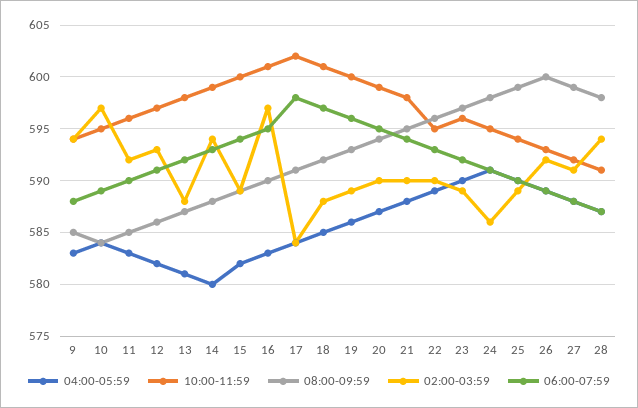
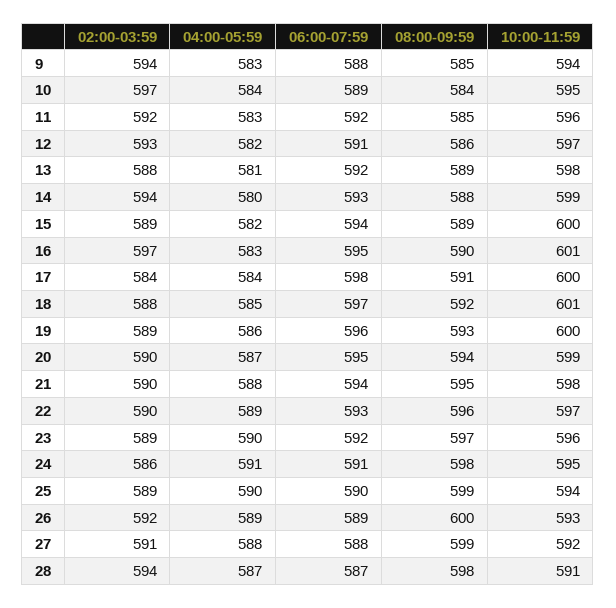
  {
    "04:00-05:59": {
      "9": 583,
      "10": 584,
      "11": 583,
      "12": 582,
      "13": 581,
      "14": 580,
      "15": 582,
      "16": 583,
      "17": 584,
      "18": 585,
      "19": 586,
      "20": 587,
      "21": 588,
      "22": 589,
      "23": 590,
      "24": 591,
      "25": 590,
      "26": 589,
      "27": 588,
      "28": 587
    },
    "10:00-11:59": {
      "9": 594,
      "10": 595,
      "11": 596,
      "12": 597,
      "13": 598,
      "14": 599,
      "15": 600,
      "16": 601,
-     "17": 602,
+     "17": 600,
      "18": 601,
      "19": 600,
      "20": 599,
      "21": 598,
-     "22": 595,
+     "22": 597,
      "23": 596,
      "24": 595,
      "25": 594,
      "26": 593,
      "27": 592,
      "28": 591
    },
    "08:00-09:59": {
      "9": 585,
      "10": 584,
      "11": 585,
      "12": 586,
-     "13": 587,
+     "13": 589,
      "14": 588,
      "15": 589,
      "16": 590,
      "17": 591,
      "18": 592,
      "19": 593,
      "20": 594,
      "21": 595,
      "22": 596,
      "23": 597,
      "24": 598,
      "25": 599,
      "26": 600,
      "27": 599,
      "28": 598
    },
    "02:00-03:59": {
      "9": 594,
      "10": 597,
      "11": 592,
      "12": 593,
      "13": 588,
      "14": 594,
      "15": 589,
      "16": 597,
      "17": 584,
      "18": 588,
      "19": 589,
      "20": 590,
      "21": 590,
      "22": 590,
      "23": 589,
      "24": 586,
      "25": 589,
      "26": 592,
      "27": 591,
      "28": 594
    },
    "06:00-07:59": {
      "9": 588,
      "10": 589,
-     "11": 590,
+     "11": 592,
      "12": 591,
      "13": 592,
      "14": 593,
      "15": 594,
      "16": 595,
      "17": 598,
      "18": 597,
      "19": 596,
      "20": 595,
      "21": 594,
      "22": 593,
      "23": 592,
      "24": 591,
      "25": 590,
      "26": 589,
      "27": 588,
      "28": 587
    }
  }

